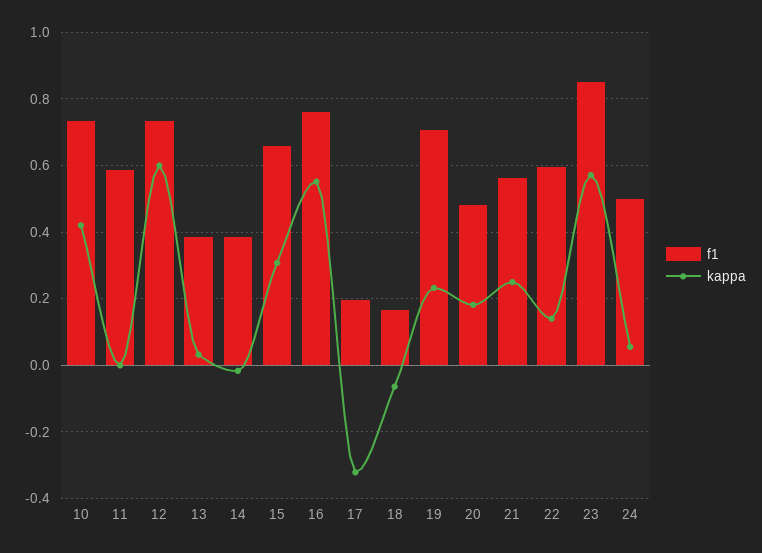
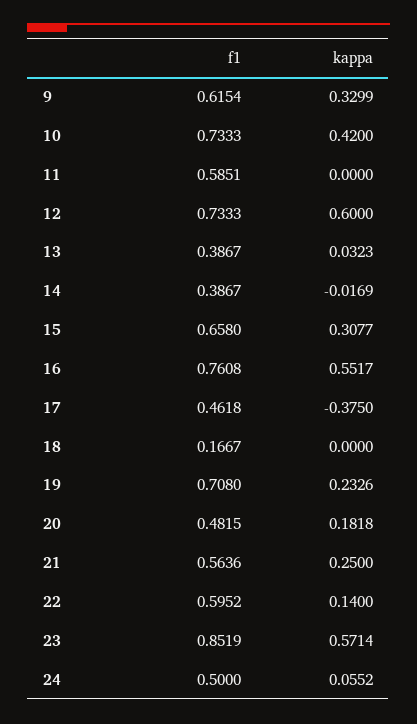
  {
    "f1": {
      "10": 0.7333,
      "11": 0.5851,
      "12": 0.7333,
      "13": 0.3867,
      "14": 0.3867,
      "15": 0.658,
      "16": 0.7608,
-     "17": 0.2,
+     "17": 0.4618,
      "18": 0.1667,
      "19": 0.708,
      "20": 0.4815,
      "21": 0.5636,
      "22": 0.5952,
      "23": 0.8519,
-     "24": 0.5
+     "24": 0.5,
+     "9": 0.6154
    },
    "kappa": {
      "10": 0.42,
      "11": 0,
      "12": 0.6,
      "13": 0.0323,
      "14": -0.0169,
      "15": 0.3077,
      "16": 0.5517,
-     "17": -0.32,
+     "17": -0.375,
-     "18": -0.06,
+     "18": 0,
      "19": 0.2326,
      "20": 0.1818,
      "21": 0.25,
      "22": 0.14,
      "23": 0.5714,
-     "24": 0.0552
+     "24": 0.0552,
+     "9": 0.3299
    }
  }

